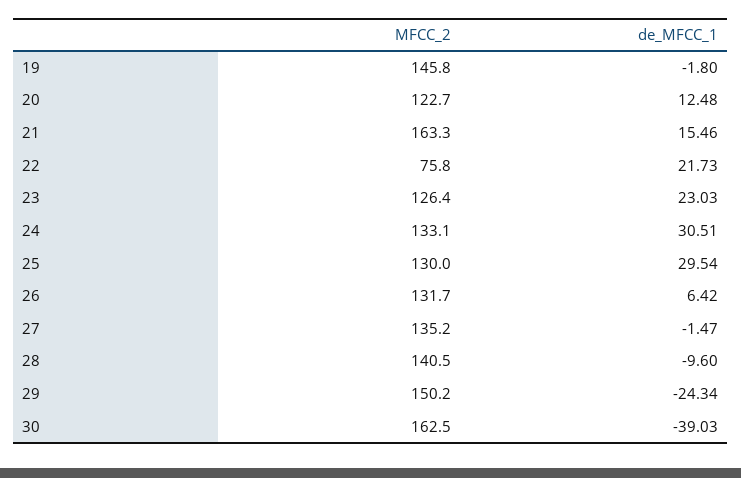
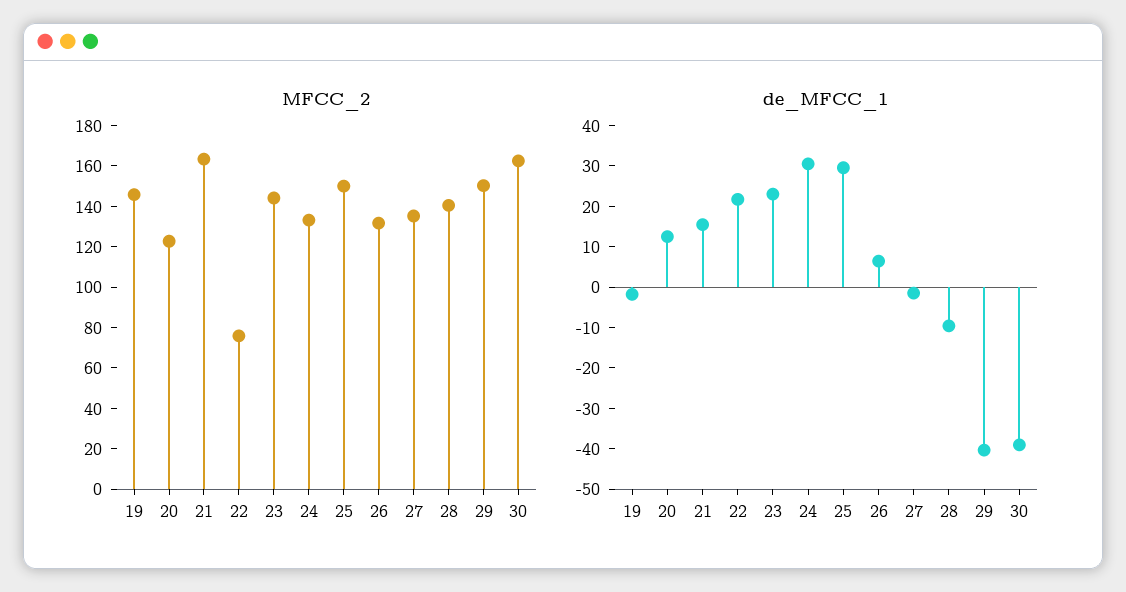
  {
    "MFCC_2": {
      "19": 145.8,
      "20": 122.7,
      "21": 163.3,
      "22": 75.8,
-     "23": 126.4,
+     "23": 145,
      "24": 133.1,
-     "25": 130,
+     "25": 150,
      "26": 131.7,
      "27": 135.2,
      "28": 140.5,
      "29": 150.2,
      "30": 162.5
    },
    "de_MFCC_1": {
      "19": -1.8,
      "20": 12.48,
      "21": 15.46,
      "22": 21.73,
      "23": 23.03,
      "24": 30.51,
      "25": 29.54,
      "26": 6.42,
      "27": -1.47,
      "28": -9.6,
-     "29": -24.34,
+     "29": -40,
      "30": -39.03
    }
  }

